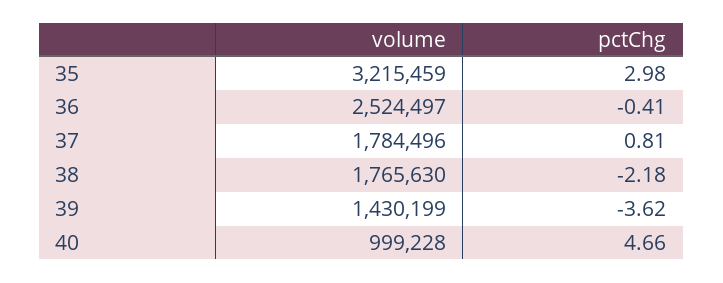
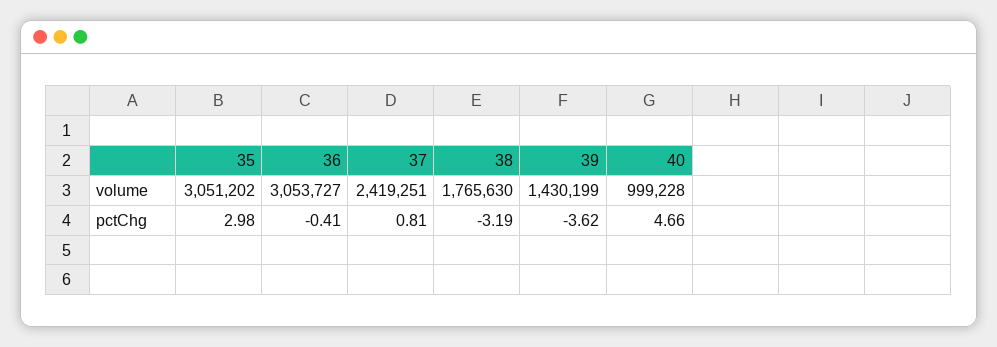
  {
    "volume": {
-     "35": 3215459,
+     "35": 3051202,
-     "36": 2524497,
+     "36": 3053727,
-     "37": 1784496,
+     "37": 2419251,
      "38": 1765630,
      "39": 1430199,
      "40": 999228
    },
    "pctChg": {
      "35": 2.98,
      "36": -0.41,
      "37": 0.81,
-     "38": -2.18,
+     "38": -3.19,
      "39": -3.62,
      "40": 4.66
    }
  }

